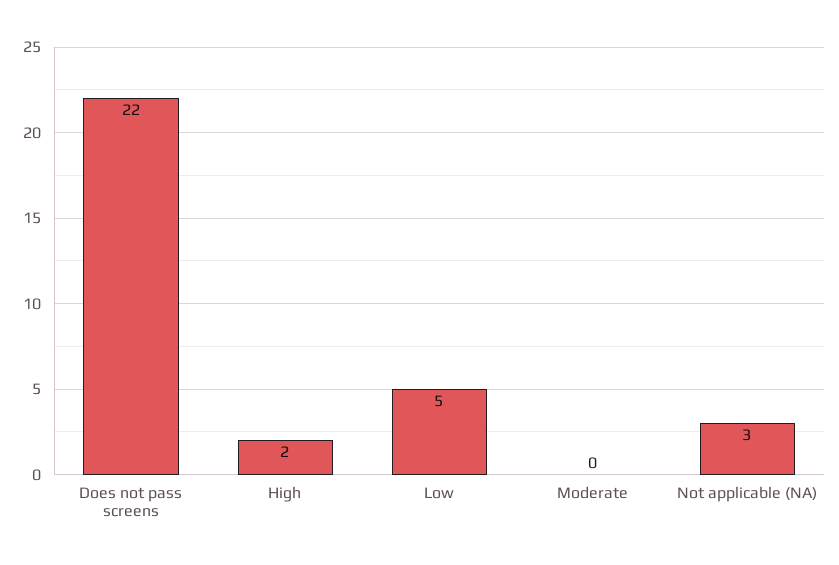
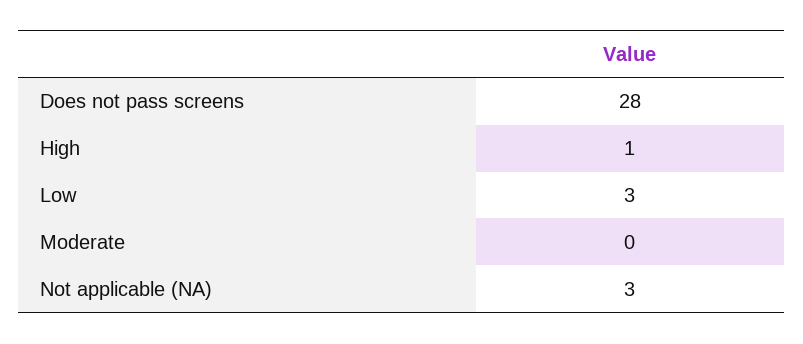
  {
-   "Does not pass screens": 22,
+   "Does not pass screens": 28,
-   "High": 2,
+   "High": 1,
-   "Low": 5,
+   "Low": 3,
    "Moderate": 0,
    "Not applicable (NA)": 3
  }

